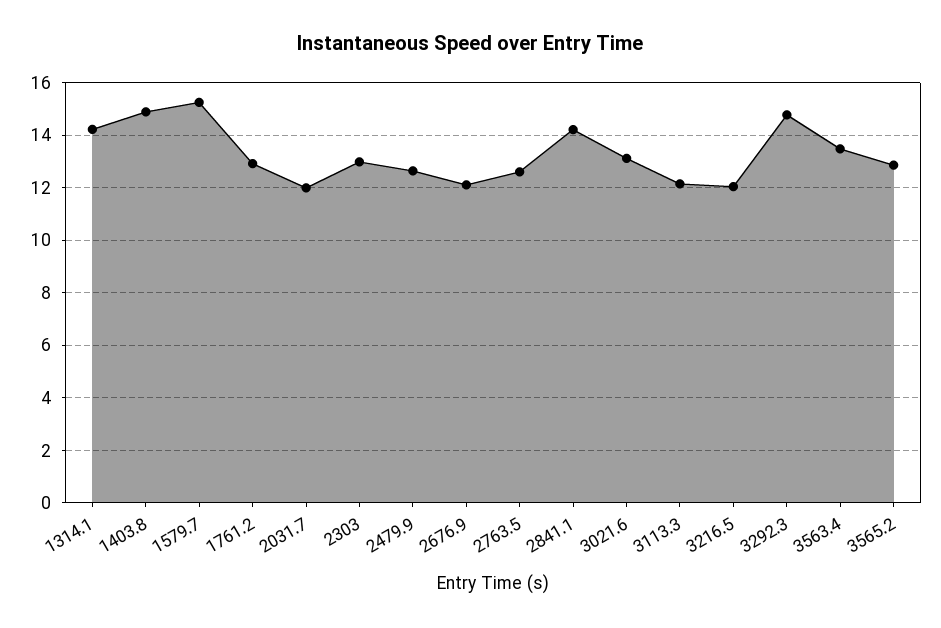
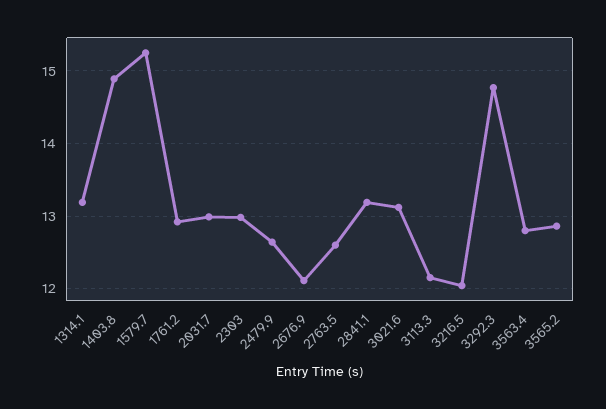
  {
-   "1314.1": 14.25,
+   "1314.1": 13.2,
    "1403.8": 14.9,
    "1579.7": 15.3,
    "1761.2": 12.9,
-   "2031.7": 12,
+   "2031.7": 13,
    "2303": 13,
    "2479.9": 12.6,
    "2676.9": 12.1,
    "2763.5": 12.6,
-   "2841.1": 14.25,
+   "2841.1": 13.2,
    "3021.6": 13.1,
    "3113.3": 12.2,
    "3216.5": 12,
    "3292.3": 14.8,
-   "3563.4": 13.5,
+   "3563.4": 12.8,
    "3565.2": 12.9
  }

